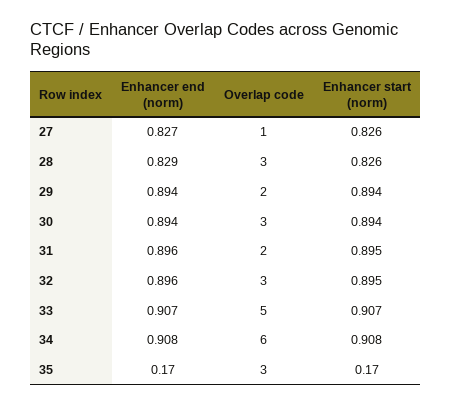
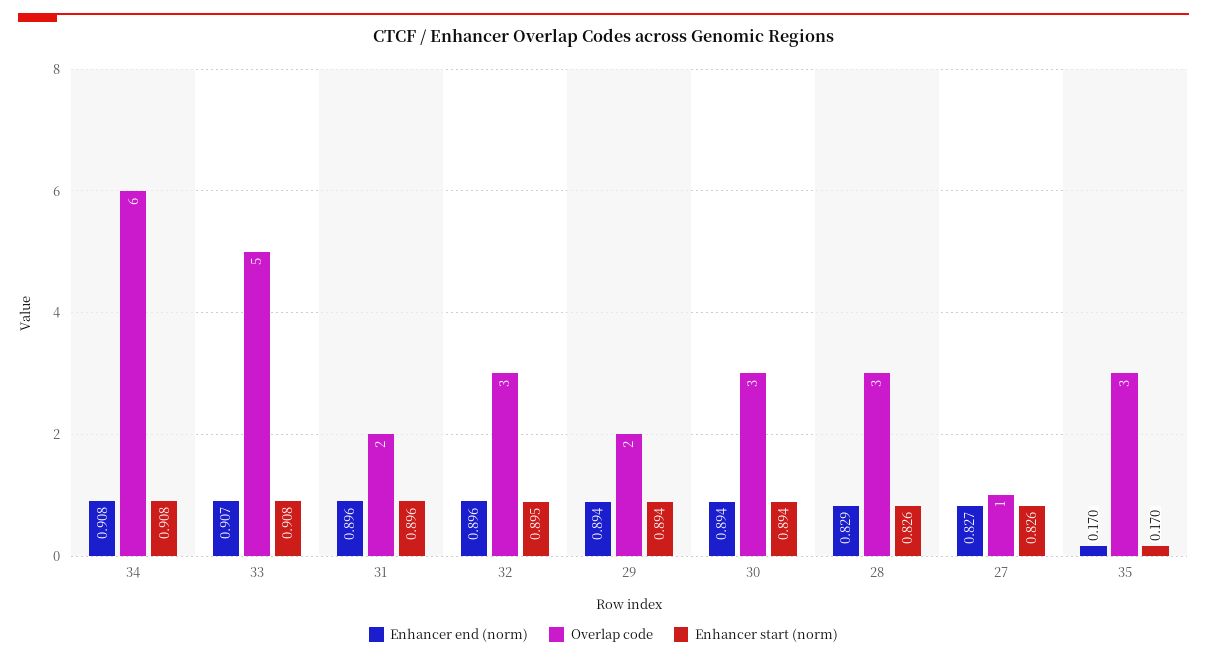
  {
    "Enhancer end (norm)": {
      "27": 0.827,
      "28": 0.829,
      "29": 0.894,
      "30": 0.894,
      "31": 0.896,
      "32": 0.896,
      "33": 0.907,
      "34": 0.908,
      "35": 0.17
    },
    "Overlap code": {
      "27": 1,
      "28": 3,
      "29": 2,
      "30": 3,
      "31": 2,
      "32": 3,
      "33": 5,
      "34": 6,
      "35": 3
    },
    "Enhancer start (norm)": {
      "27": 0.826,
      "28": 0.826,
      "29": 0.894,
      "30": 0.894,
-     "31": 0.895,
+     "31": 0.896,
      "32": 0.895,
-     "33": 0.907,
+     "33": 0.908,
      "34": 0.908,
      "35": 0.17
    }
  }

